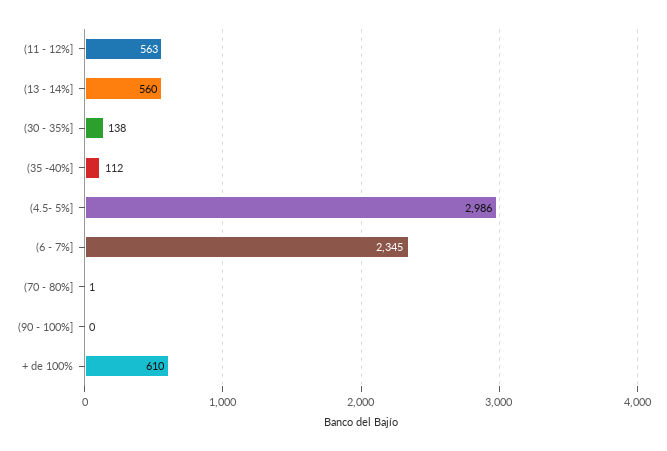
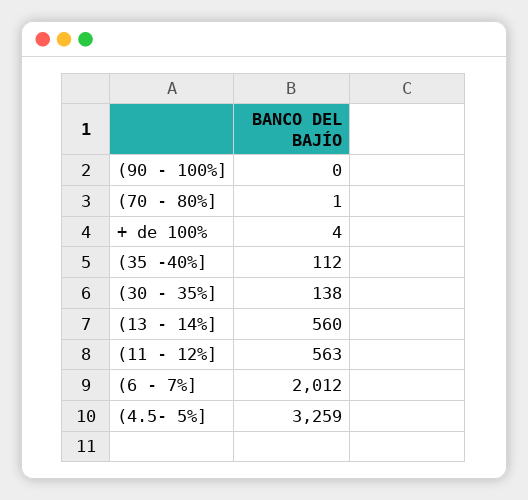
  {
    "(11 - 12%]": 563,
    "(13 - 14%]": 560,
    "(30 - 35%]": 138,
    "(35 -40%]": 112,
-   "(4.5- 5%]": 2986,
+   "(4.5- 5%]": 3259,
-   "(6 - 7%]": 2345,
+   "(6 - 7%]": 2012,
    "(70 - 80%]": 1,
    "(90 - 100%]": 0,
-   "+ de 100%": 610
+   "+ de 100%": 4
  }

